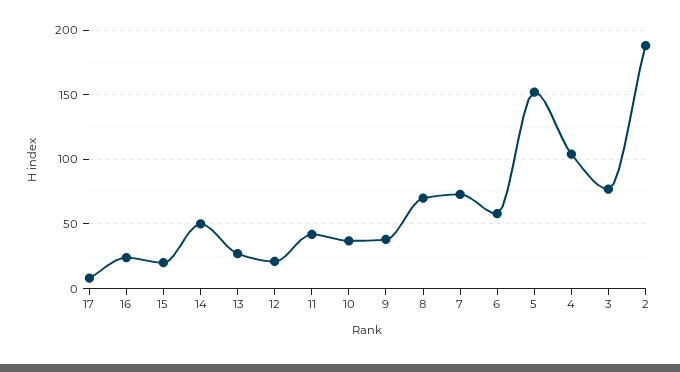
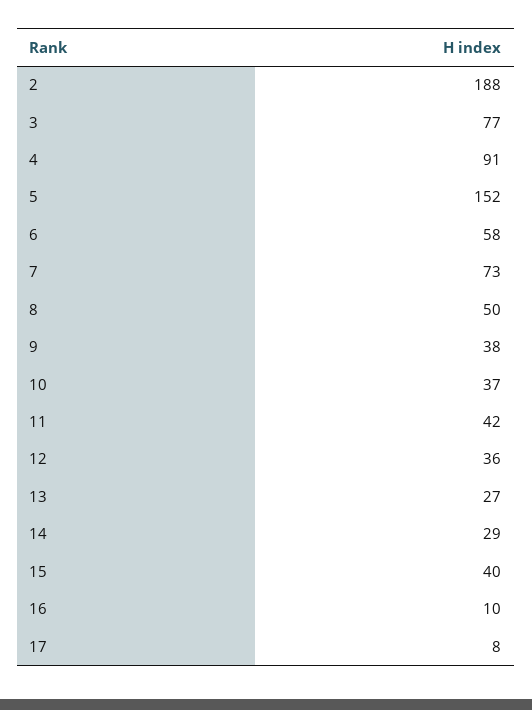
  {
    "17": 8,
-   "16": 25,
+   "16": 10,
-   "15": 20,
+   "15": 40,
-   "14": 50,
+   "14": 29,
    "13": 27,
-   "12": 20,
+   "12": 36,
    "11": 42,
    "10": 37,
    "9": 38,
-   "8": 70,
+   "8": 50,
    "7": 73,
    "6": 58,
    "5": 152,
-   "4": 105,
+   "4": 91,
    "3": 77,
    "2": 188
  }

